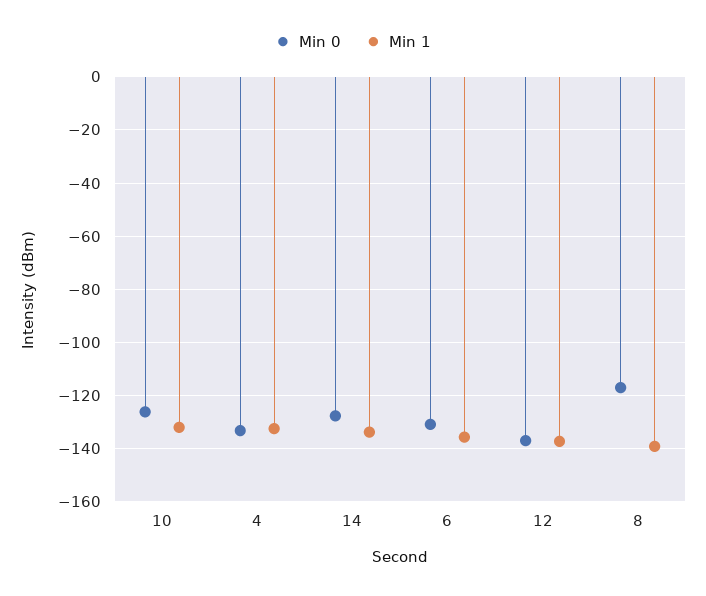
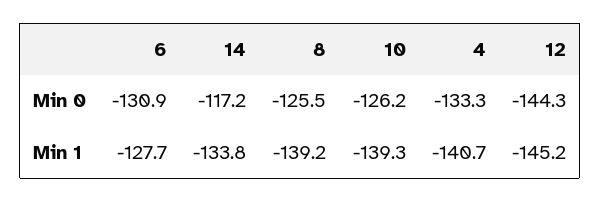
  {
    "Min 0": {
      "10": -126.2,
      "4": -133.3,
-     "14": -127.5,
+     "14": -117.2,
      "6": -130.9,
-     "12": -137.5,
+     "12": -144.3,
-     "8": -117.5
+     "8": -125.5
    },
    "Min 1": {
-     "10": -132.5,
+     "10": -139.3,
-     "4": -132.5,
+     "4": -140.7,
      "14": -133.8,
-     "6": -135,
+     "6": -127.7,
-     "12": -137.5,
+     "12": -145.2,
      "8": -139.2
    }
  }

